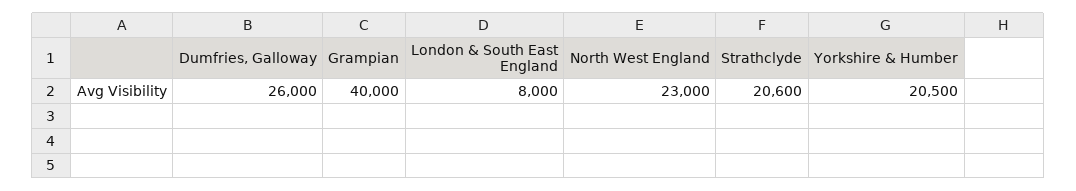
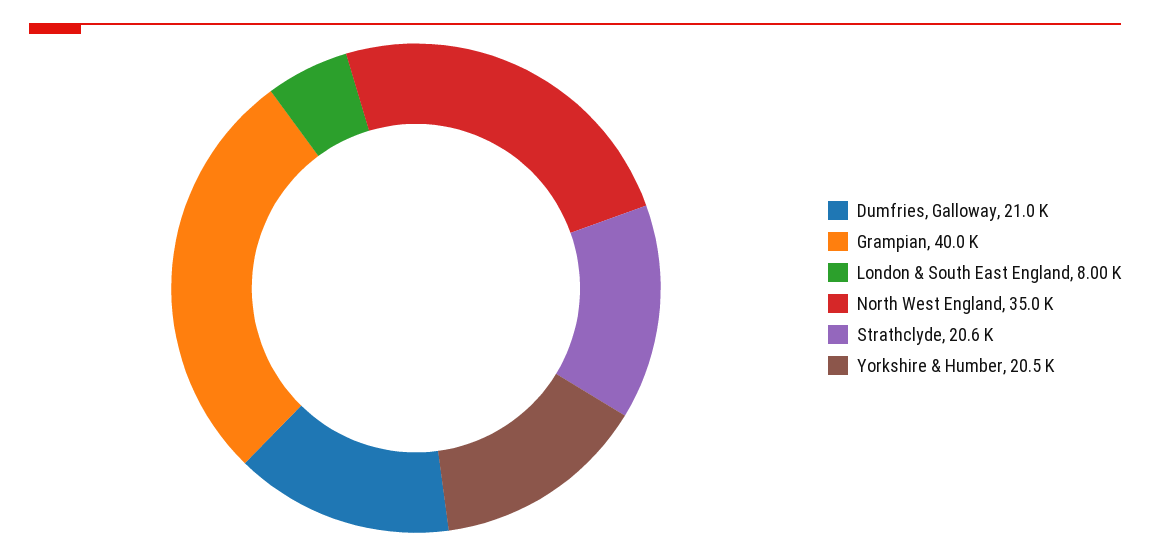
  {
-   "Dumfries, Galloway": 26000,
+   "Dumfries, Galloway": 21000,
    "Grampian": 40000,
    "London & South East England": 8000,
-   "North West England": 23000,
+   "North West England": 35000,
    "Strathclyde": 20600,
    "Yorkshire & Humber": 20500
  }

